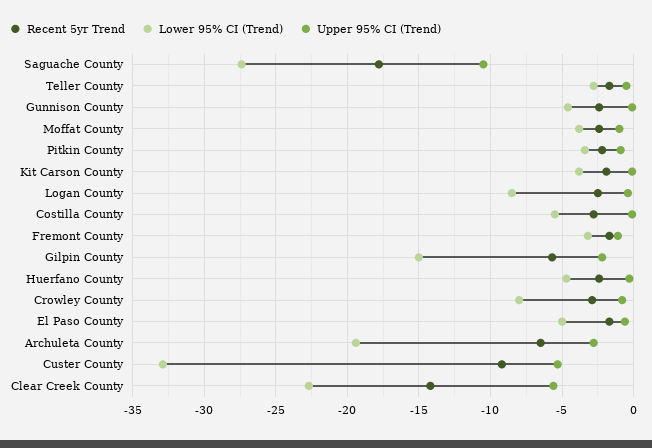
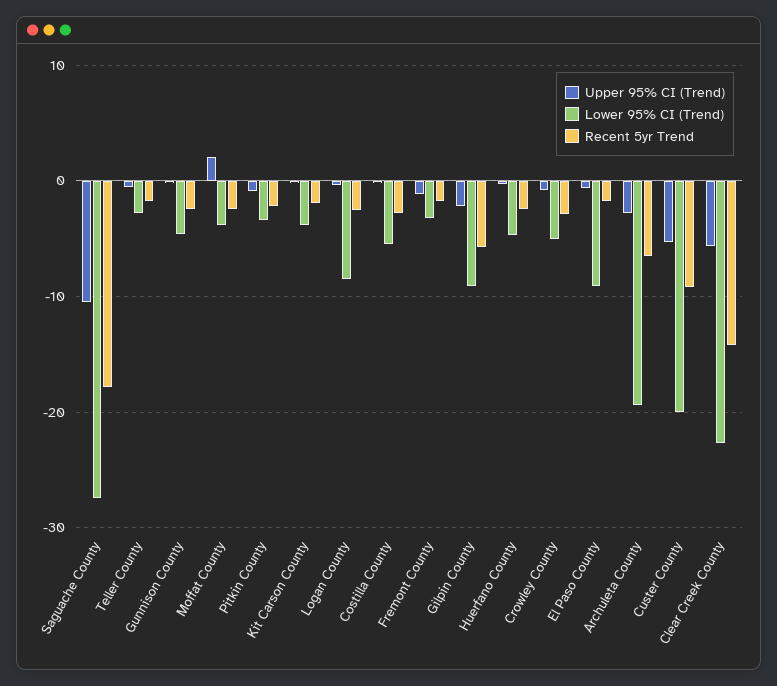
  {
    "Recent 5yr Trend": {
      "Saguache County": -18,
      "Teller County": -1.5,
      "Gunnison County": -2.5,
      "Moffat County": -2.5,
      "Pitkin County": -2,
      "Kit Carson County": -2,
      "Logan County": -2.5,
      "Costilla County": -3,
      "Fremont County": -1.5,
      "Gilpin County": -5.5,
      "Huerfano County": -2.5,
      "Crowley County": -3,
      "El Paso County": -1.5,
      "Archuleta County": -6.5,
      "Custer County": -9,
      "Clear Creek County": -14
    },
    "Lower 95% CI (Trend)": {
      "Saguache County": -27.5,
      "Teller County": -3,
      "Gunnison County": -4.5,
      "Moffat County": -4,
      "Pitkin County": -3.5,
      "Kit Carson County": -4,
      "Logan County": -8.5,
      "Costilla County": -5.5,
      "Fremont County": -3,
-     "Gilpin County": -15,
+     "Gilpin County": -9,
      "Huerfano County": -4.5,
-     "Crowley County": -8,
+     "Crowley County": -5,
-     "El Paso County": -5,
+     "El Paso County": -9,
      "Archuleta County": -19.5,
-     "Custer County": -33,
+     "Custer County": -20,
      "Clear Creek County": -22.5
    },
    "Upper 95% CI (Trend)": {
      "Saguache County": -10.5,
      "Teller County": -0.5,
      "Gunnison County": 0,
-     "Moffat County": -1,
+     "Moffat County": 2,
      "Pitkin County": -1,
      "Kit Carson County": 0,
      "Logan County": -0.5,
      "Costilla County": 0,
      "Fremont County": -1,
      "Gilpin County": -2,
      "Huerfano County": -0.5,
      "Crowley County": -1,
      "El Paso County": -0.5,
      "Archuleta County": -3,
      "Custer County": -5.5,
      "Clear Creek County": -5.5
    }
  }

